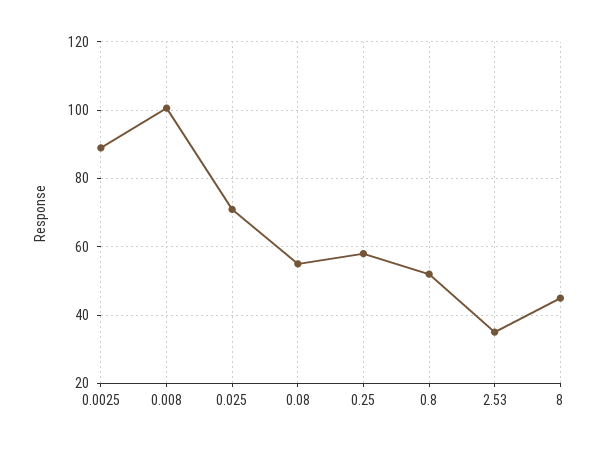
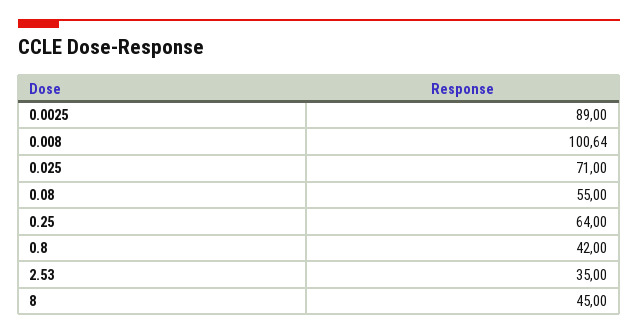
  {
    "0.0025": 89,
    "0.008": 100.64,
    "0.025": 71,
    "0.08": 55,
-   "0.25": 58,
+   "0.25": 64,
-   "0.8": 52,
+   "0.8": 42,
    "2.53": 35,
    "8": 45
  }

